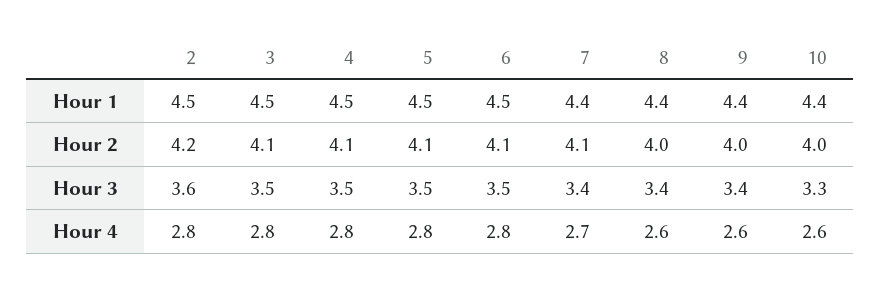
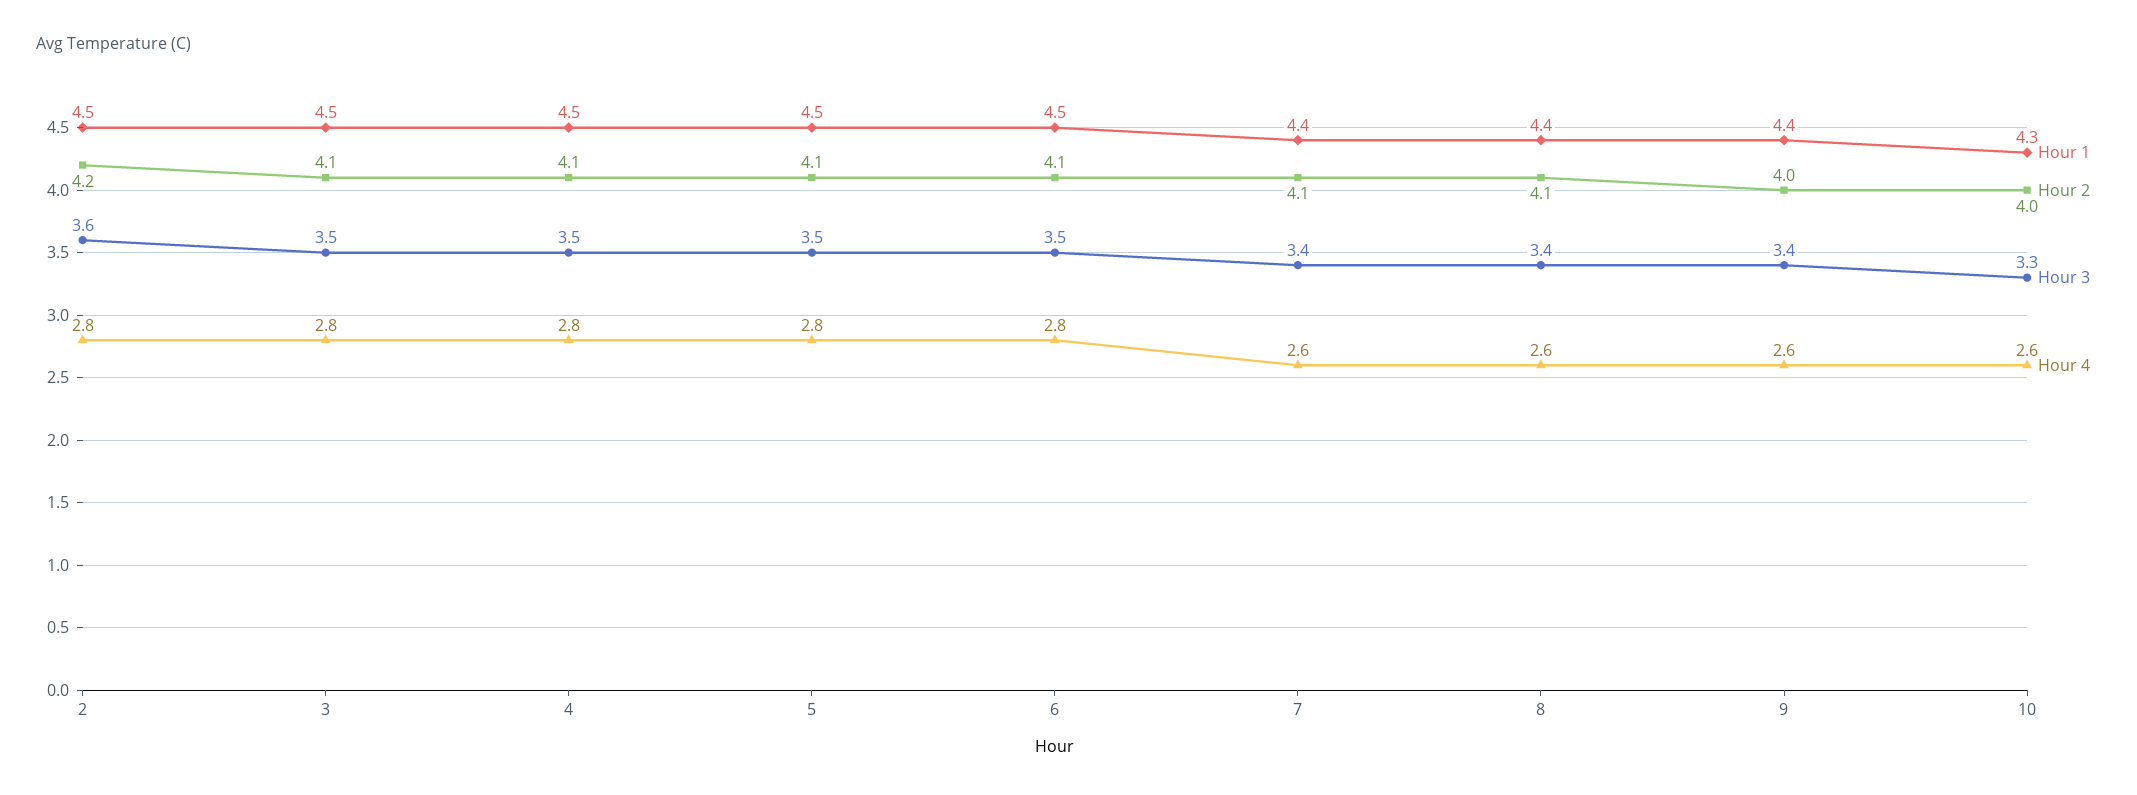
  {
    "Hour 1": {
      "2": 4.5,
      "3": 4.5,
      "4": 4.5,
      "5": 4.5,
      "6": 4.5,
      "7": 4.4,
      "8": 4.4,
      "9": 4.4,
-     "10": 4.4
+     "10": 4.3
    },
    "Hour 2": {
      "2": 4.2,
      "3": 4.1,
      "4": 4.1,
      "5": 4.1,
      "6": 4.1,
      "7": 4.1,
-     "8": 4,
+     "8": 4.1,
      "9": 4,
      "10": 4
    },
    "Hour 3": {
      "2": 3.6,
      "3": 3.5,
      "4": 3.5,
      "5": 3.5,
      "6": 3.5,
      "7": 3.4,
      "8": 3.4,
      "9": 3.4,
      "10": 3.3
    },
    "Hour 4": {
      "2": 2.8,
      "3": 2.8,
      "4": 2.8,
      "5": 2.8,
      "6": 2.8,
-     "7": 2.7,
+     "7": 2.6,
      "8": 2.6,
      "9": 2.6,
      "10": 2.6
    }
  }

